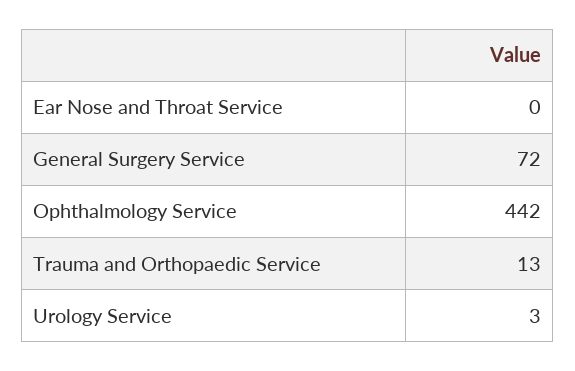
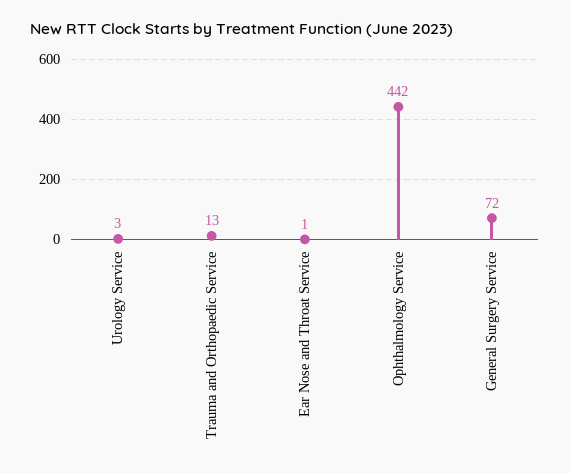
  {
-   "Ear Nose and Throat Service": 0,
+   "Ear Nose and Throat Service": 1,
    "General Surgery Service": 72,
    "Ophthalmology Service": 442,
    "Trauma and Orthopaedic Service": 13,
    "Urology Service": 3
  }

